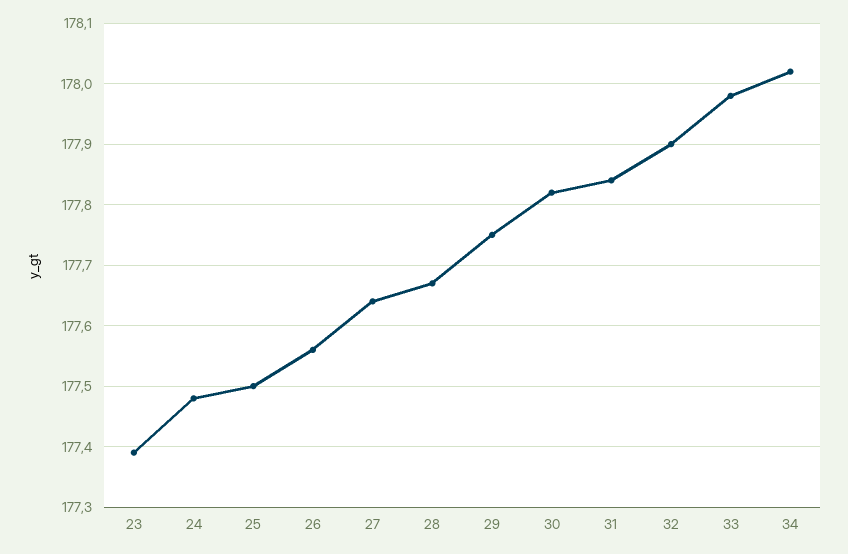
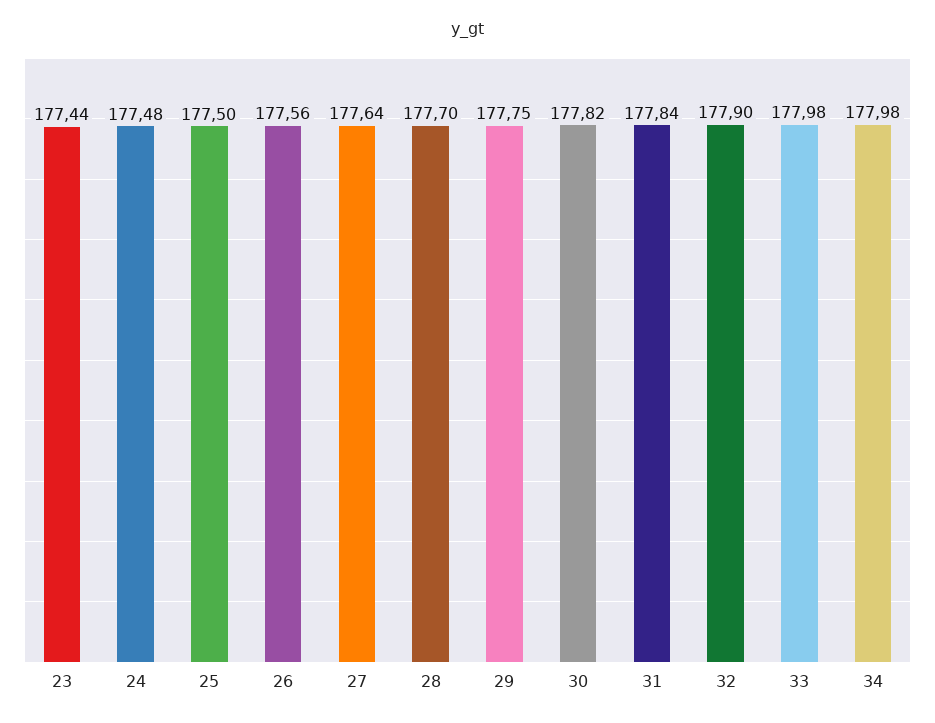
  {
-   "23": 177.39,
+   "23": 177.44,
    "24": 177.48,
    "25": 177.5,
    "26": 177.56,
    "27": 177.64,
-   "28": 177.67,
+   "28": 177.7,
    "29": 177.75,
    "30": 177.82,
    "31": 177.84,
    "32": 177.9,
    "33": 177.98,
-   "34": 178.02
+   "34": 177.98
  }

